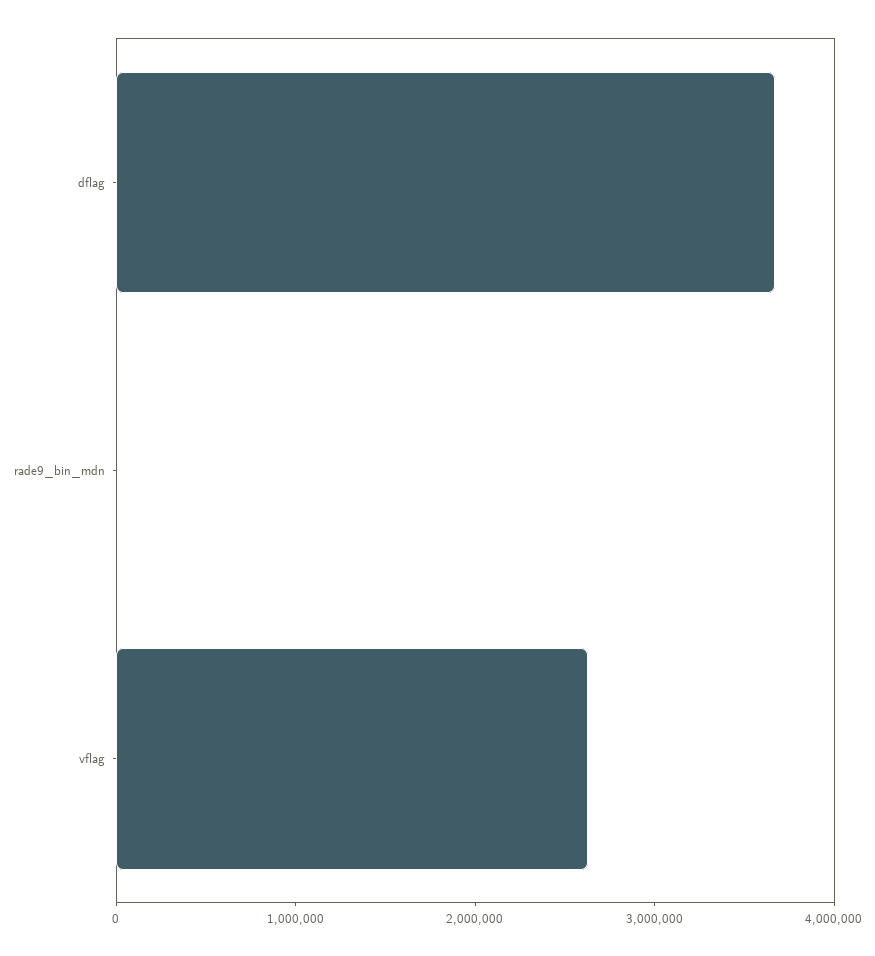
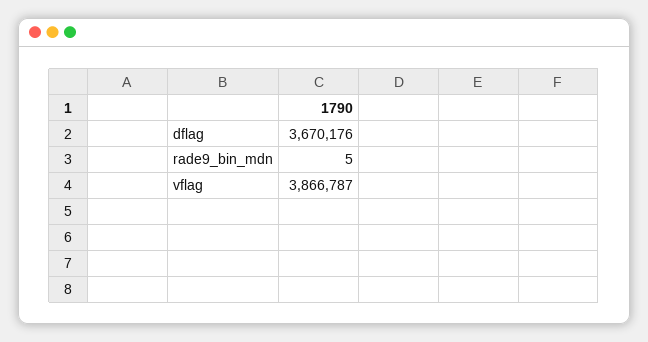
  {
    "dflag": 3670176,
    "rade9_bin_mdn": 5,
-   "vflag": 2600000
+   "vflag": 3866787
  }

